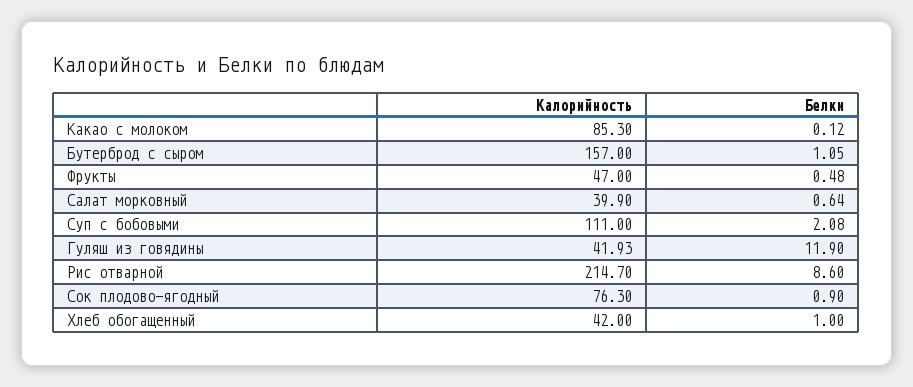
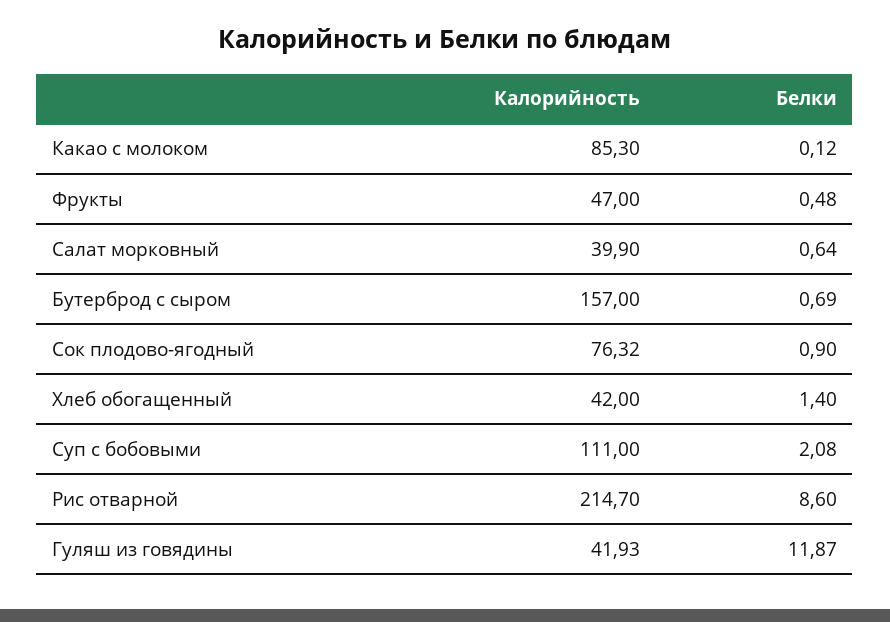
  {
    "Калорийность": {
      "Какао с молоком": 85.3,
      "Бутерброд с сыром": 157,
      "Фрукты": 47,
      "Салат морковный": 39.9,
      "Суп с бобовыми": 111,
      "Гуляш из говядины": 41.93,
      "Рис отварной": 214.7,
-     "Сок плодово-ягодный": 76.3,
+     "Сок плодово-ягодный": 76.32,
      "Хлеб обогащенный": 42
    },
    "Белки": {
      "Какао с молоком": 0.12,
-     "Бутерброд с сыром": 1.05,
+     "Бутерброд с сыром": 0.69,
      "Фрукты": 0.48,
      "Салат морковный": 0.64,
      "Суп с бобовыми": 2.08,
-     "Гуляш из говядины": 11.9,
+     "Гуляш из говядины": 11.87,
      "Рис отварной": 8.6,
      "Сок плодово-ягодный": 0.9,
-     "Хлеб обогащенный": 1
+     "Хлеб обогащенный": 1.4
    }
  }

